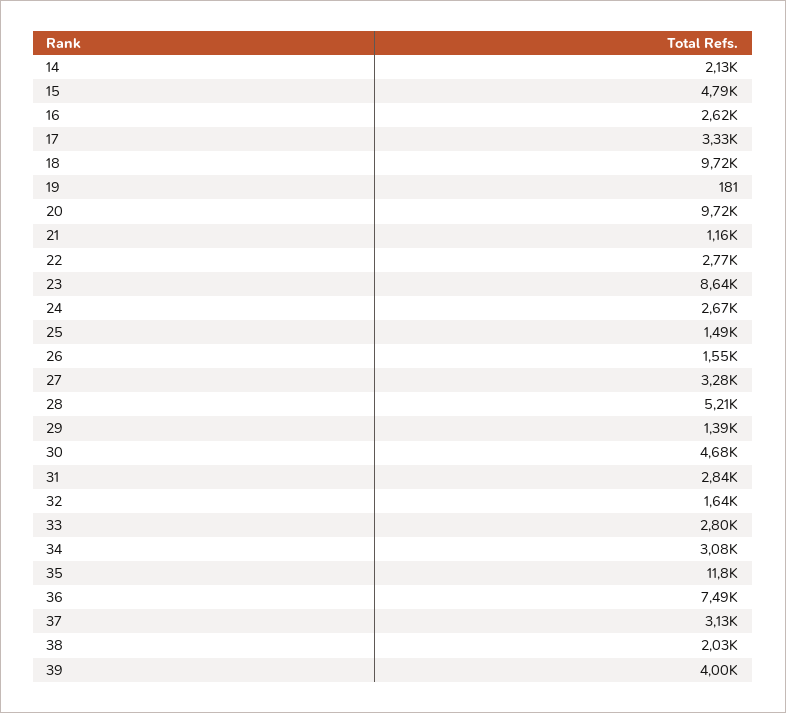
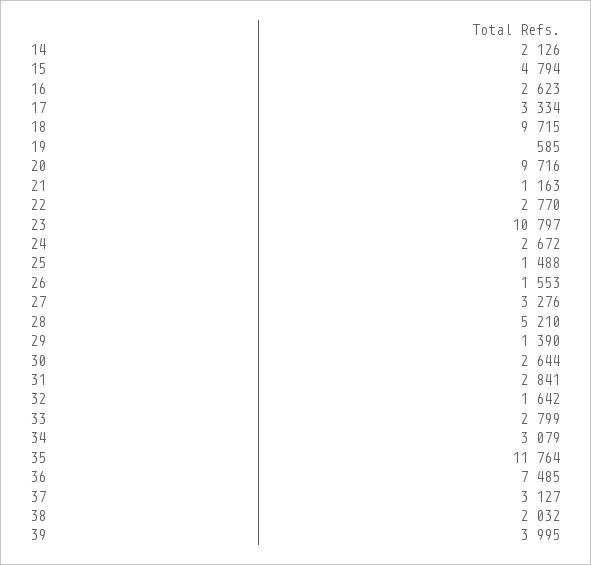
  {
    "14": 2126,
    "15": 4794,
    "16": 2623,
    "17": 3334,
    "18": 9715,
-   "19": 181,
+   "19": 585,
    "20": 9716,
    "21": 1163,
    "22": 2770,
-   "23": 8640,
+   "23": 10797,
    "24": 2672,
    "25": 1488,
    "26": 1553,
    "27": 3276,
    "28": 5210,
    "29": 1390,
-   "30": 4680,
+   "30": 2644,
    "31": 2841,
    "32": 1642,
    "33": 2799,
    "34": 3079,
    "35": 11764,
    "36": 7485,
    "37": 3127,
    "38": 2032,
    "39": 3995
  }

